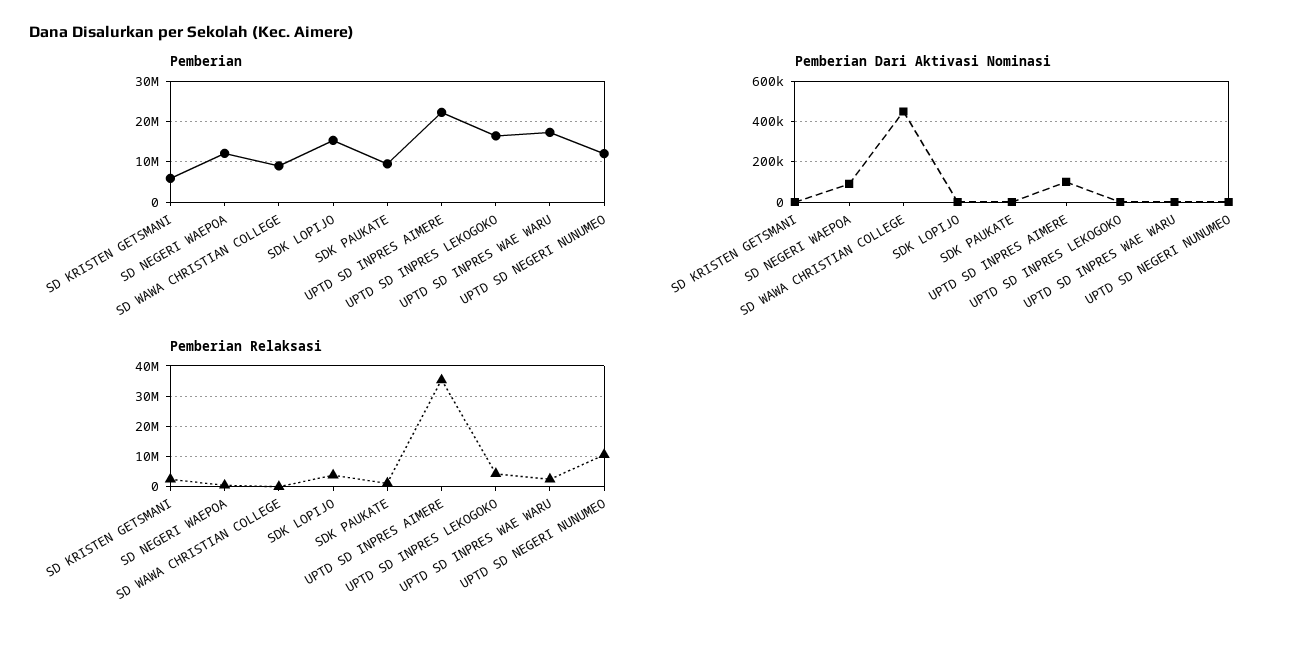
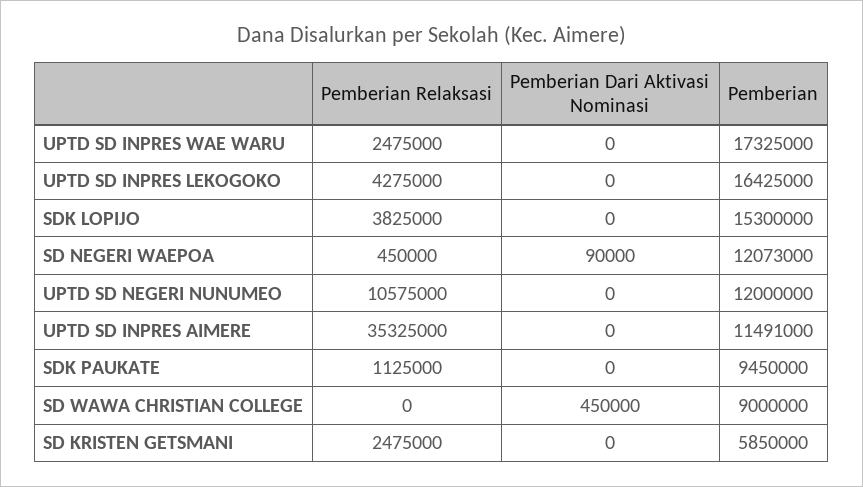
  {
    "Pemberian": {
      "SD KRISTEN GETSMANI": 5850000,
      "SD NEGERI WAEPOA": 12073000,
      "SD WAWA CHRISTIAN COLLEGE": 9000000,
      "SDK LOPIJO": 15300000,
      "SDK PAUKATE": 9450000,
-     "UPTD SD INPRES AIMERE": 22000000,
+     "UPTD SD INPRES AIMERE": 11491000,
      "UPTD SD INPRES LEKOGOKO": 16425000,
      "UPTD SD INPRES WAE WARU": 17325000,
      "UPTD SD NEGERI NUNUMEO": 12000000
    },
    "Pemberian Dari Aktivasi Nominasi": {
      "SD KRISTEN GETSMANI": 0,
      "SD NEGERI WAEPOA": 90000,
      "SD WAWA CHRISTIAN COLLEGE": 450000,
      "SDK LOPIJO": 0,
      "SDK PAUKATE": 0,
-     "UPTD SD INPRES AIMERE": 100000,
+     "UPTD SD INPRES AIMERE": 0,
      "UPTD SD INPRES LEKOGOKO": 0,
      "UPTD SD INPRES WAE WARU": 0,
      "UPTD SD NEGERI NUNUMEO": 0
    },
    "Pemberian Relaksasi": {
      "SD KRISTEN GETSMANI": 2475000,
      "SD NEGERI WAEPOA": 450000,
      "SD WAWA CHRISTIAN COLLEGE": 0,
      "SDK LOPIJO": 3825000,
      "SDK PAUKATE": 1125000,
      "UPTD SD INPRES AIMERE": 35325000,
      "UPTD SD INPRES LEKOGOKO": 4275000,
      "UPTD SD INPRES WAE WARU": 2475000,
      "UPTD SD NEGERI NUNUMEO": 10575000
    }
  }

